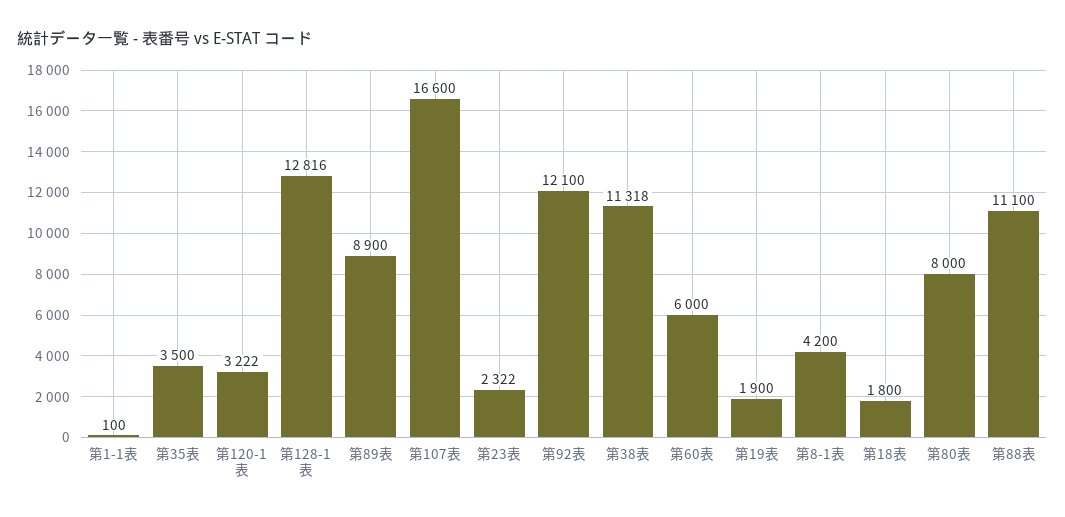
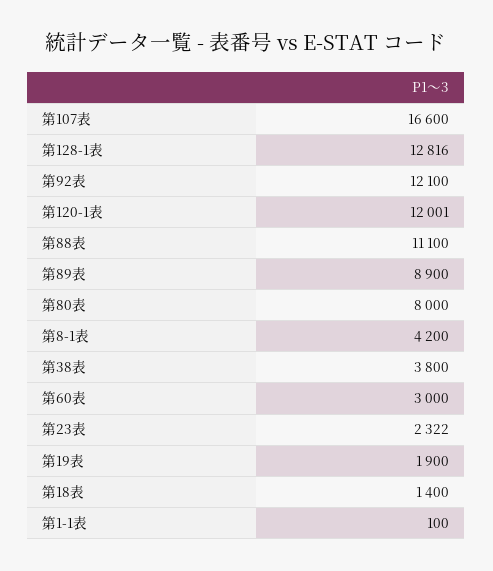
  {
    "第1-1表": 100,
-   "第35表": 3500,
-   "第120-1表": 3222,
+   "第120-1表": 12001,
    "第128-1表": 12816,
    "第89表": 8900,
    "第107表": 16600,
    "第23表": 2322,
    "第92表": 12100,
-   "第38表": 11318,
+   "第38表": 3800,
-   "第60表": 6000,
+   "第60表": 3000,
    "第19表": 1900,
    "第8-1表": 4200,
-   "第18表": 1800,
+   "第18表": 1400,
    "第80表": 8000,
    "第88表": 11100
  }

